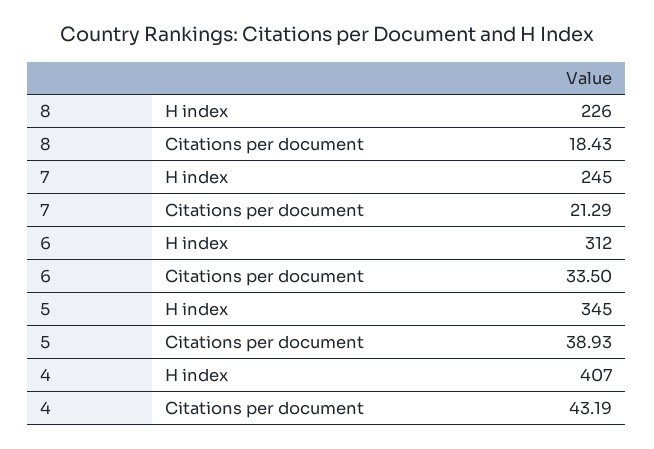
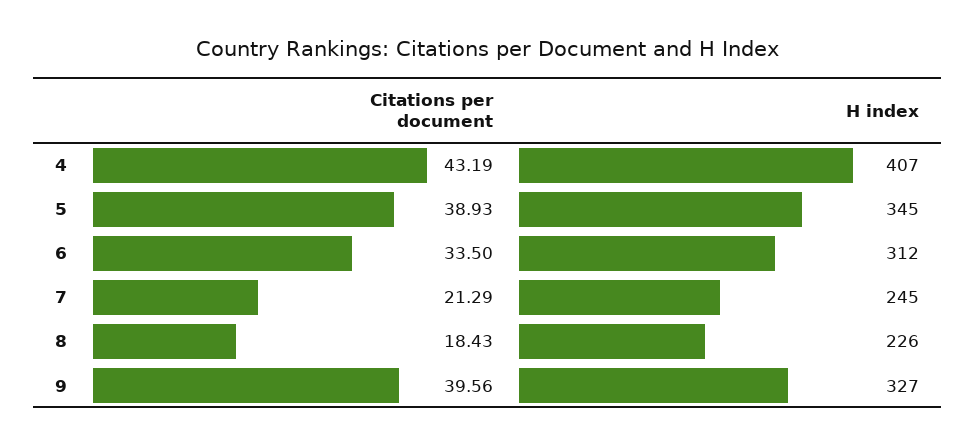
  {
    "8": {
      "H index": 226,
      "Citations per document": 18.43
    },
    "7": {
      "H index": 245,
      "Citations per document": 21.29
    },
    "6": {
      "H index": 312,
      "Citations per document": 33.5
    },
    "5": {
      "H index": 345,
      "Citations per document": 38.93
    },
    "4": {
      "H index": 407,
      "Citations per document": 43.19
-   }
+   },
+   "9": {
+     "Citations per document": 39.56,
+     "H index": 327
+   }
  }

